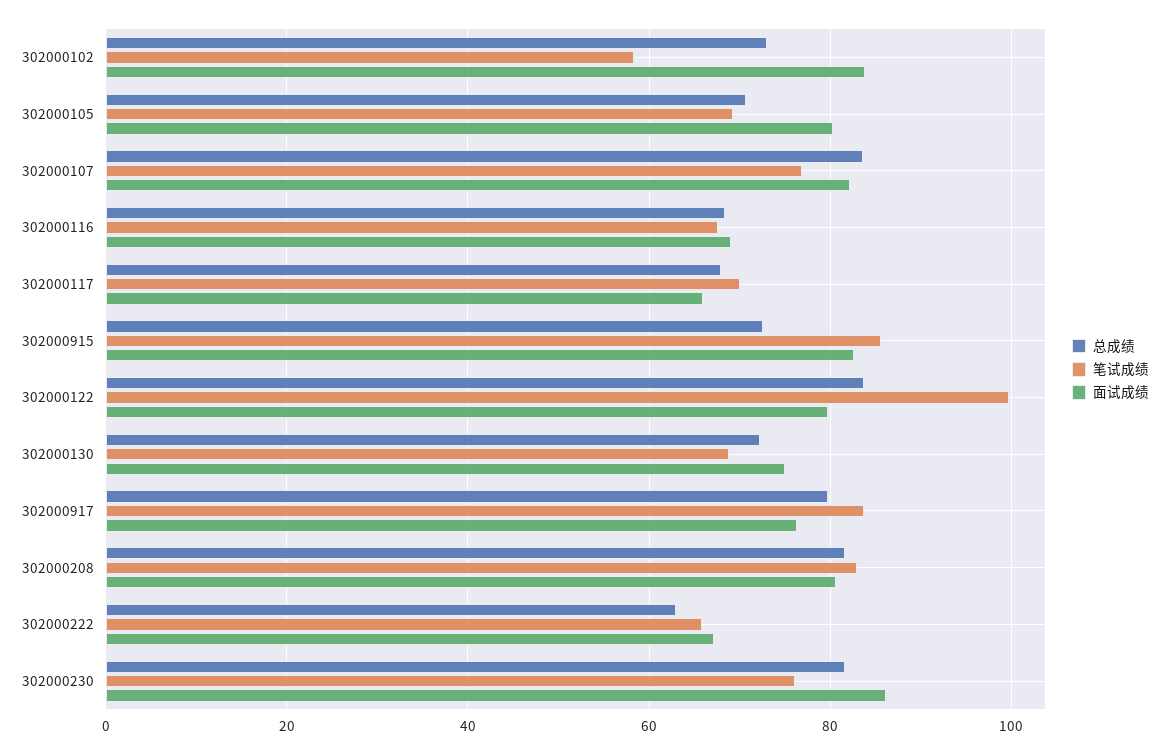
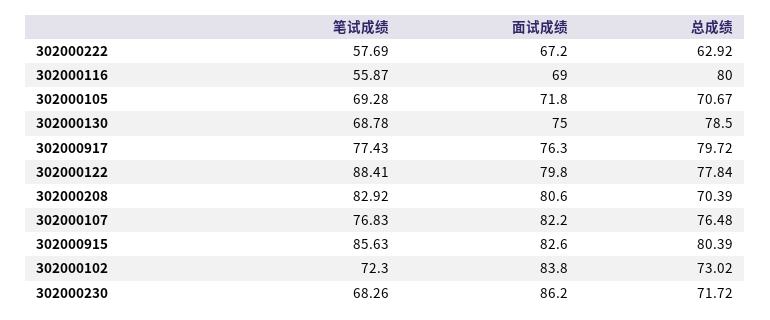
  {
    "总成绩": {
      "302000102": 73.02,
      "302000105": 70.67,
-     "302000107": 84,
+     "302000107": 76.48,
-     "302000116": 68,
+     "302000116": 80,
-     "302000117": 68,
-     "302000915": 72,
+     "302000915": 80.39,
-     "302000122": 84,
+     "302000122": 77.84,
-     "302000130": 72,
+     "302000130": 78.5,
      "302000917": 79.72,
-     "302000208": 82,
+     "302000208": 70.39,
      "302000222": 62.92,
-     "302000230": 82
+     "302000230": 71.72
    },
    "笔试成绩": {
-     "302000102": 58,
+     "302000102": 72.3,
      "302000105": 69.28,
      "302000107": 76.83,
-     "302000116": 68,
+     "302000116": 55.87,
-     "302000117": 70,
      "302000915": 85.63,
-     "302000122": 100,
+     "302000122": 88.41,
      "302000130": 68.78,
-     "302000917": 84,
+     "302000917": 77.43,
      "302000208": 82.92,
-     "302000222": 66,
+     "302000222": 57.69,
-     "302000230": 76
+     "302000230": 68.26
    },
    "面试成绩": {
      "302000102": 83.8,
-     "302000105": 80,
+     "302000105": 71.8,
      "302000107": 82.2,
      "302000116": 69,
-     "302000117": 66,
      "302000915": 82.6,
      "302000122": 79.8,
      "302000130": 75,
      "302000917": 76.3,
      "302000208": 80.6,
      "302000222": 67.2,
      "302000230": 86.2
    }
  }

